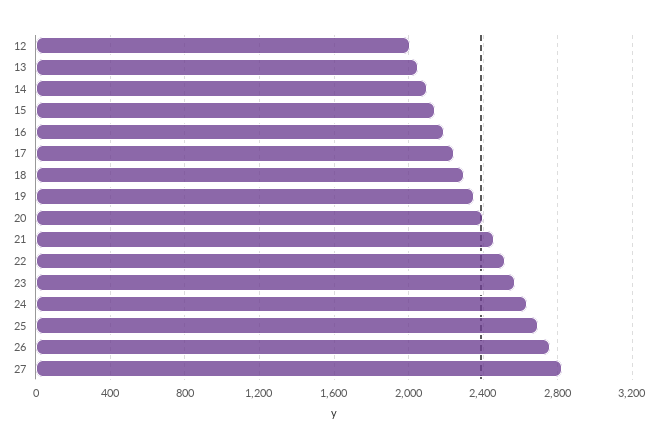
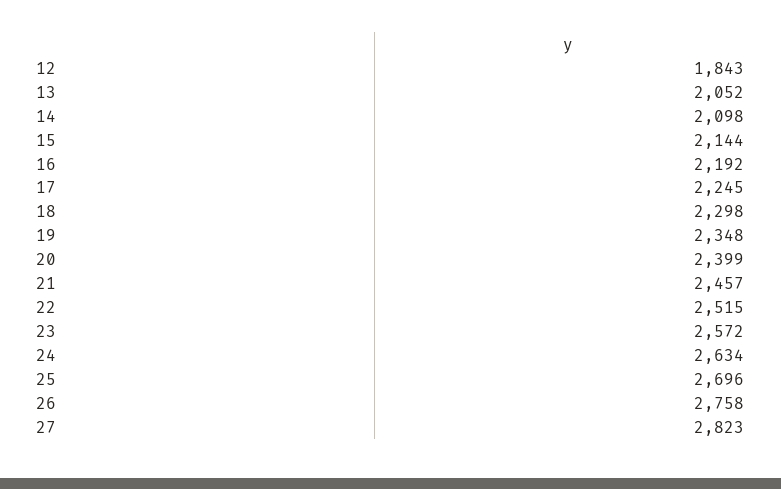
  {
-   "12": 2000,
+   "12": 1843,
    "13": 2052,
    "14": 2098,
    "15": 2144,
    "16": 2192,
    "17": 2245,
    "18": 2298,
    "19": 2348,
    "20": 2399,
    "21": 2457,
    "22": 2515,
    "23": 2572,
    "24": 2634,
    "25": 2696,
    "26": 2758,
    "27": 2823
  }

